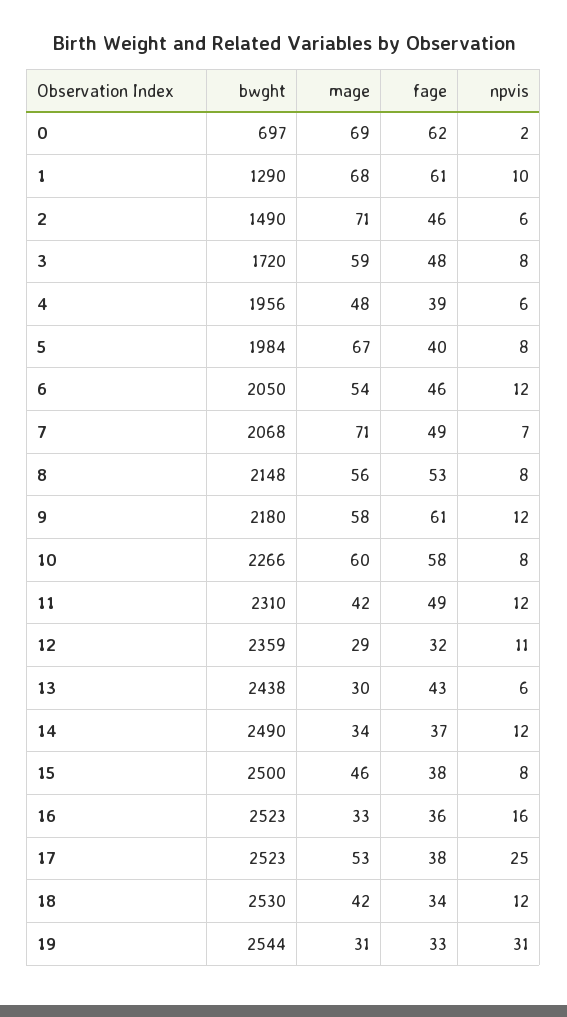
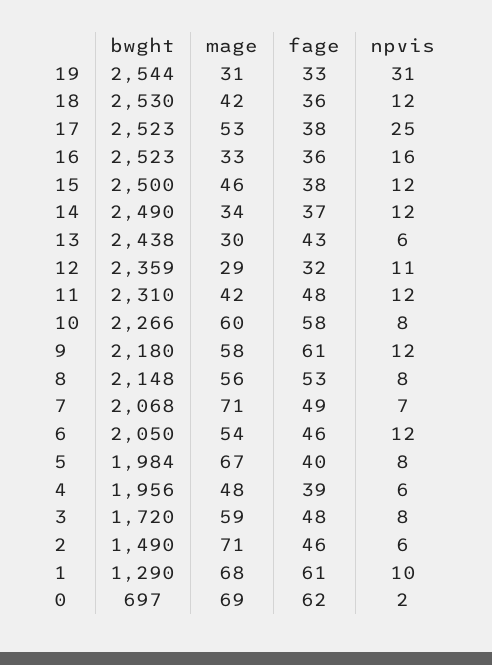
  {
    "bwght": {
      "0": 697,
      "1": 1290,
      "2": 1490,
      "3": 1720,
      "4": 1956,
      "5": 1984,
      "6": 2050,
      "7": 2068,
      "8": 2148,
      "9": 2180,
      "10": 2266,
      "11": 2310,
      "12": 2359,
      "13": 2438,
      "14": 2490,
      "15": 2500,
      "16": 2523,
      "17": 2523,
      "18": 2530,
      "19": 2544
    },
    "mage": {
      "0": 69,
      "1": 68,
      "2": 71,
      "3": 59,
      "4": 48,
      "5": 67,
      "6": 54,
      "7": 71,
      "8": 56,
      "9": 58,
      "10": 60,
      "11": 42,
      "12": 29,
      "13": 30,
      "14": 34,
      "15": 46,
      "16": 33,
      "17": 53,
      "18": 42,
      "19": 31
    },
    "fage": {
      "0": 62,
      "1": 61,
      "2": 46,
      "3": 48,
      "4": 39,
      "5": 40,
      "6": 46,
      "7": 49,
      "8": 53,
      "9": 61,
      "10": 58,
-     "11": 49,
+     "11": 48,
      "12": 32,
      "13": 43,
      "14": 37,
      "15": 38,
      "16": 36,
      "17": 38,
-     "18": 34,
+     "18": 36,
      "19": 33
    },
    "npvis": {
      "0": 2,
      "1": 10,
      "2": 6,
      "3": 8,
      "4": 6,
      "5": 8,
      "6": 12,
      "7": 7,
      "8": 8,
      "9": 12,
      "10": 8,
      "11": 12,
      "12": 11,
      "13": 6,
      "14": 12,
-     "15": 8,
+     "15": 12,
      "16": 16,
      "17": 25,
      "18": 12,
      "19": 31
    }
  }

